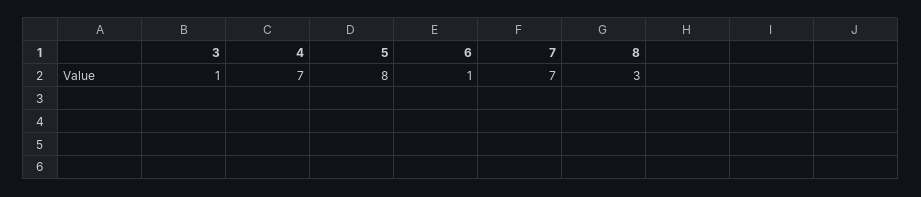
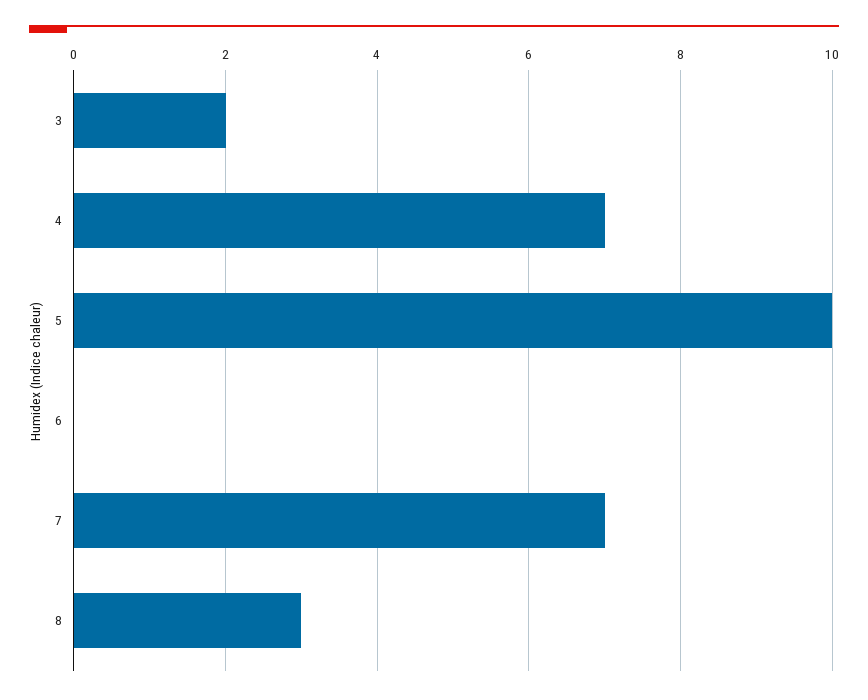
  {
-   "3": 1,
+   "3": 2,
    "4": 7,
-   "5": 8,
+   "5": 10,
-   "6": 1,
+   "6": 0,
    "7": 7,
    "8": 3
  }

